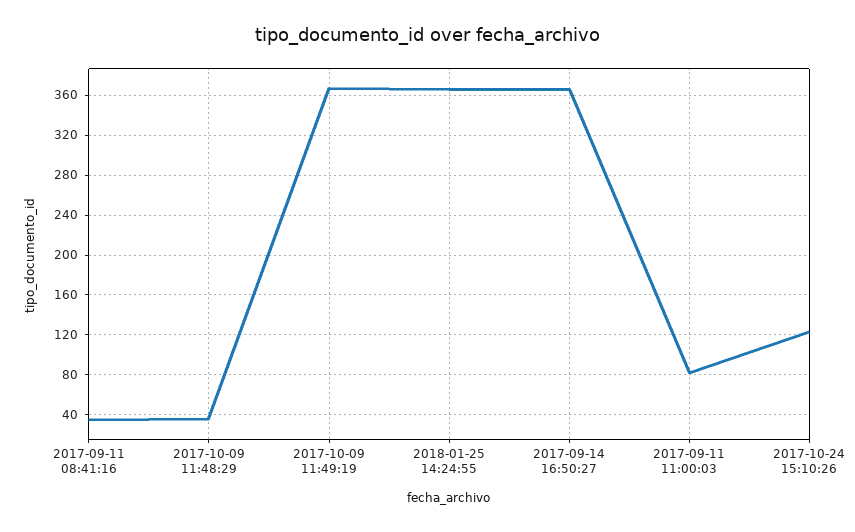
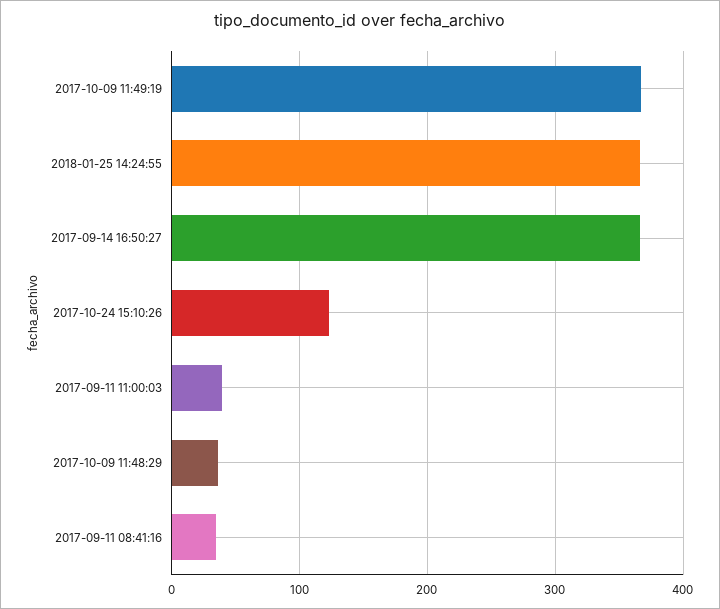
  {
    "2017-09-11 08:41:16": 40,
    "2017-10-09 11:48:29": 40,
    "2017-10-09 11:49:19": 370,
    "2018-01-25 14:24:55": 370,
    "2017-09-14 16:50:27": 370,
-   "2017-09-11 11:00:03": 80,
+   "2017-09-11 11:00:03": 40,
    "2017-10-24 15:10:26": 120
  }

